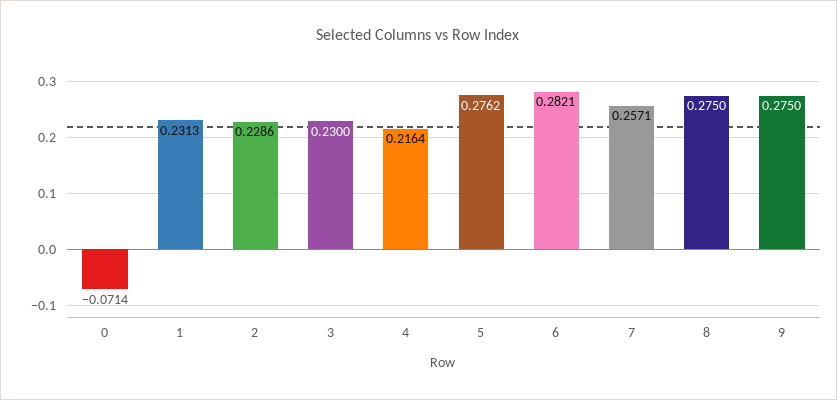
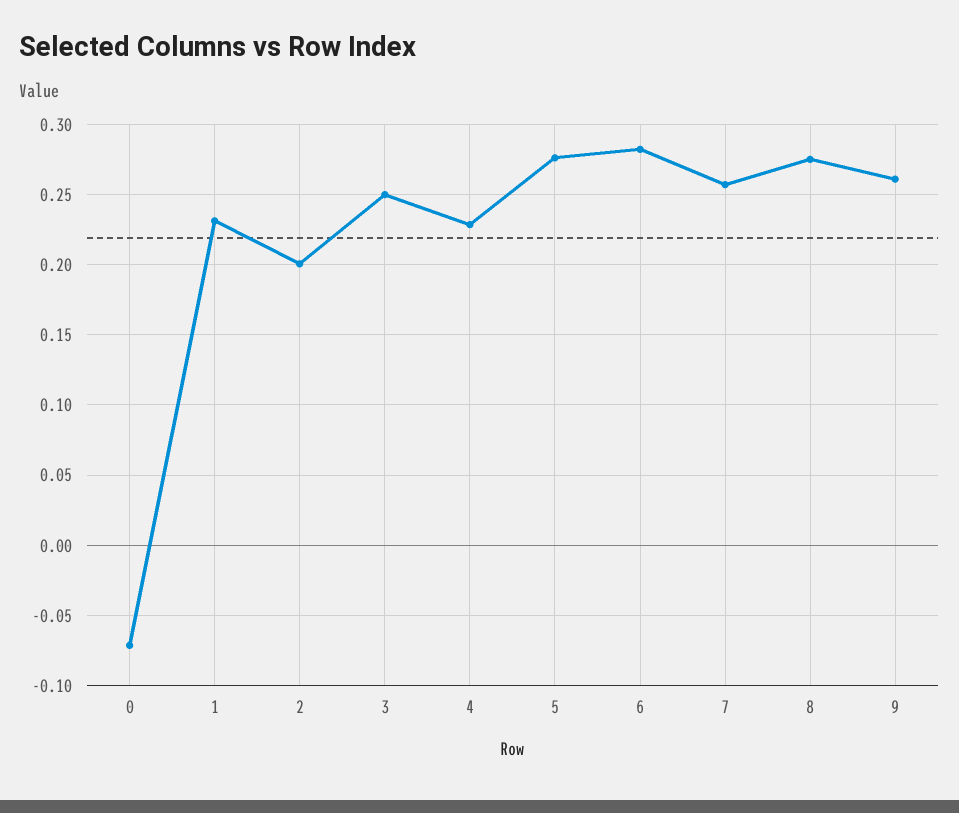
  {
    "0": -0.0714,
    "1": 0.2313,
-   "2": 0.2286,
+   "2": 0.2,
-   "3": 0.23,
+   "3": 0.25,
-   "4": 0.2164,
+   "4": 0.23,
    "5": 0.2762,
    "6": 0.2821,
    "7": 0.2571,
    "8": 0.275,
-   "9": 0.275
+   "9": 0.26
  }

